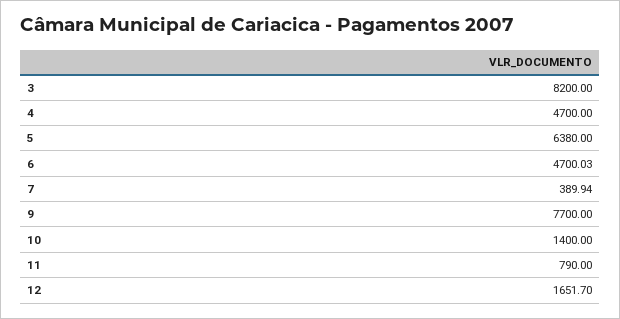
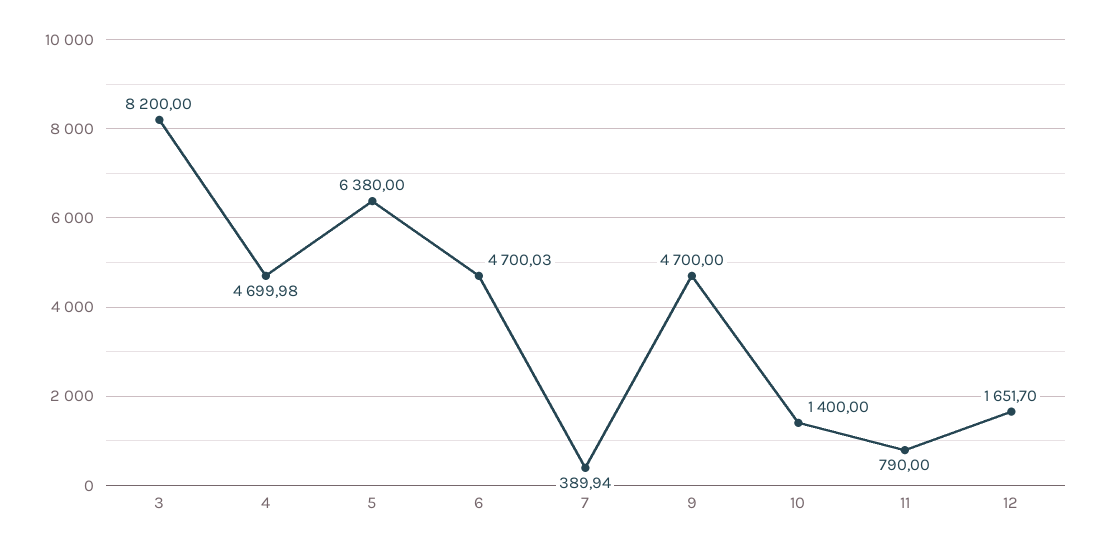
  {
    "3": 8200,
-   "4": 4700,
+   "4": 4699.98,
    "5": 6380,
    "6": 4700.03,
    "7": 389.94,
-   "9": 7700,
+   "9": 4700,
    "10": 1400,
    "11": 790,
    "12": 1651.7
  }

